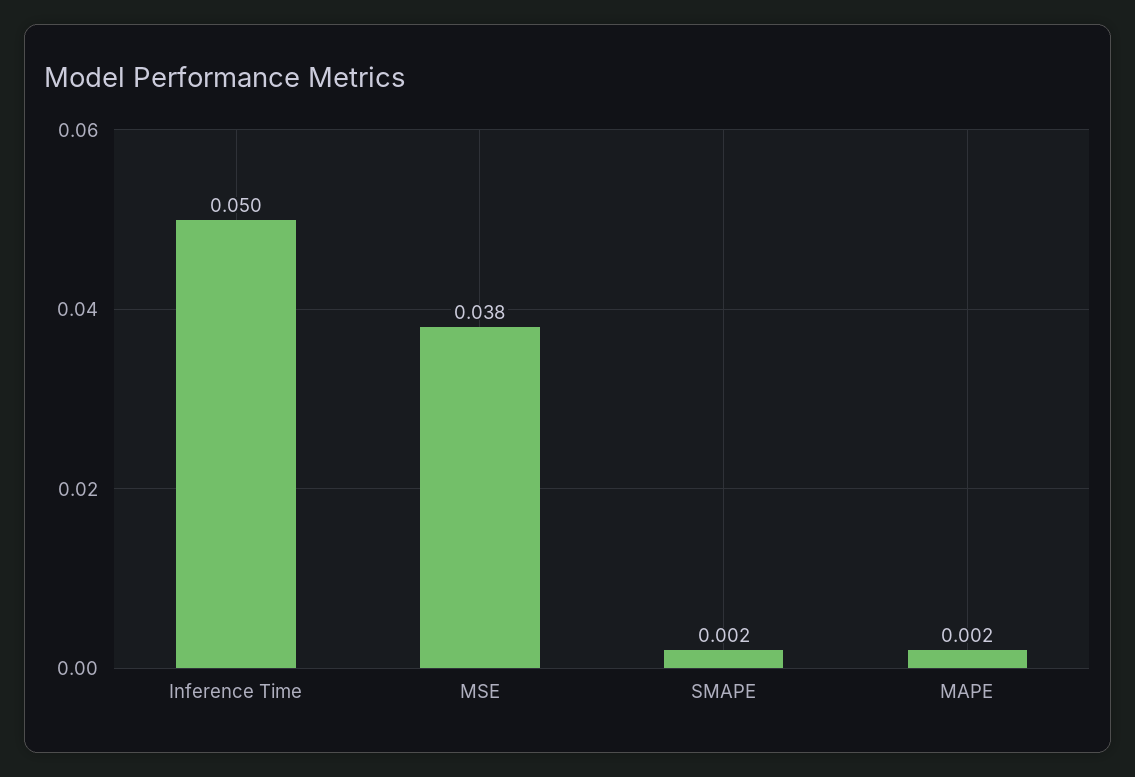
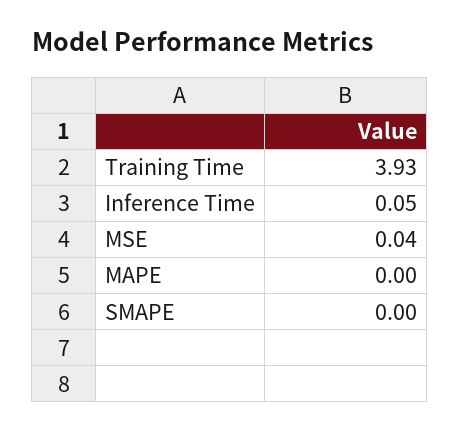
  {
    "Inference Time": 0.05,
    "MSE": 0.038,
    "SMAPE": 0.002,
-   "MAPE": 0.002
+   "MAPE": 0.002,
+   "Training Time": 3.93
  }

